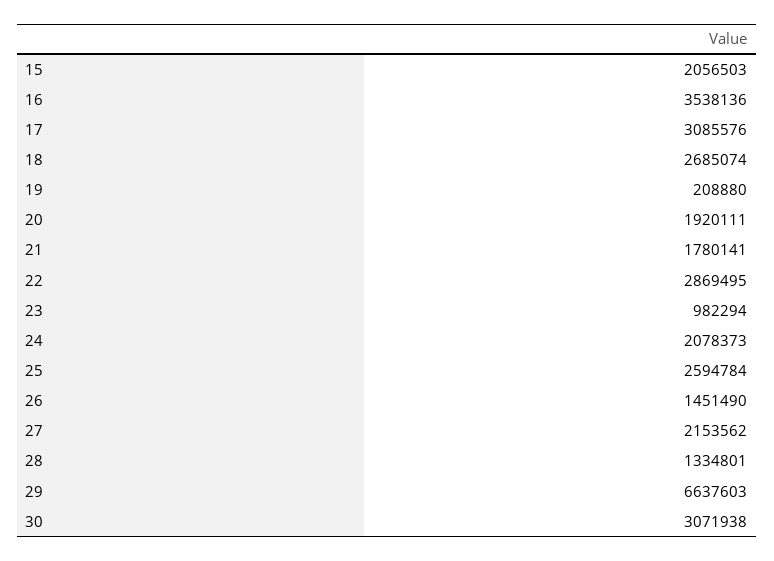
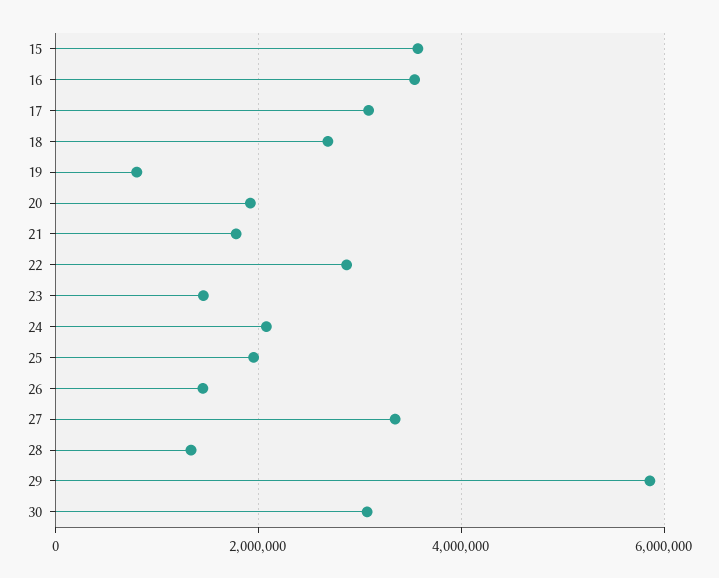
  {
-   "15": 2056503,
+   "15": 3600000,
    "16": 3538136,
    "17": 3085576,
    "18": 2685074,
-   "19": 208880,
+   "19": 800000,
    "20": 1920111,
    "21": 1780141,
    "22": 2869495,
-   "23": 982294,
+   "23": 1400000,
    "24": 2078373,
-   "25": 2594784,
+   "25": 2000000,
    "26": 1451490,
-   "27": 2153562,
+   "27": 3400000,
    "28": 1334801,
-   "29": 6637603,
+   "29": 5800000,
    "30": 3071938
  }

